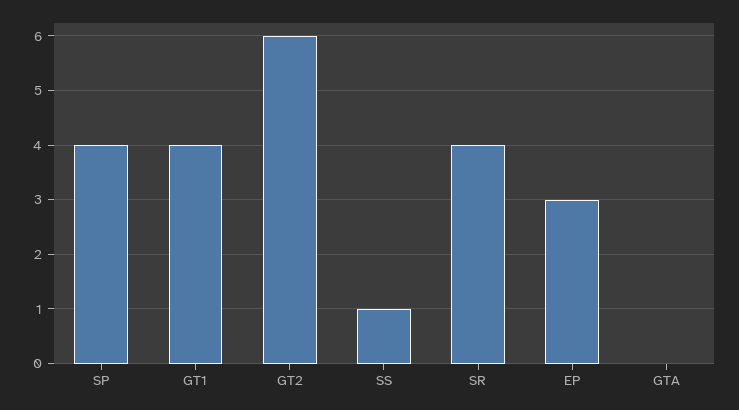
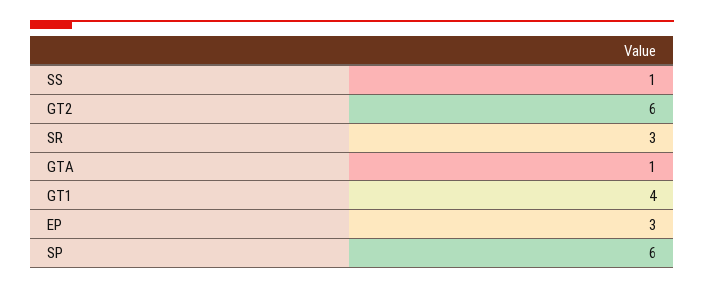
  {
-   "SP": 4,
+   "SP": 6,
    "GT1": 4,
    "GT2": 6,
    "SS": 1,
-   "SR": 4,
+   "SR": 3,
    "EP": 3,
-   "GTA": 0
+   "GTA": 1
  }

